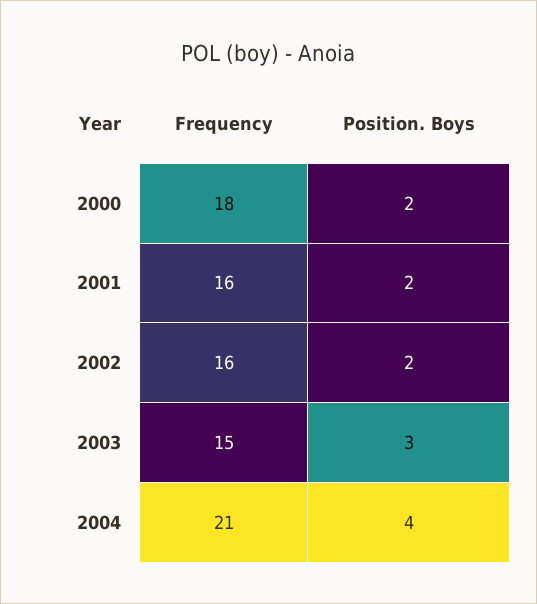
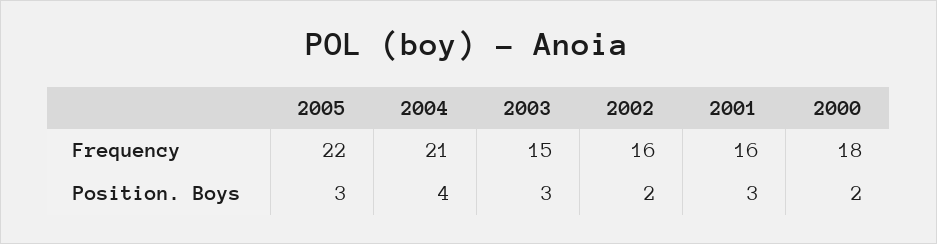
  {
    "Frequency": {
      "2000": 18,
      "2001": 16,
      "2002": 16,
      "2003": 15,
-     "2004": 21
+     "2004": 21,
+     "2005": 22
    },
    "Position. Boys": {
      "2000": 2,
-     "2001": 2,
+     "2001": 3,
      "2002": 2,
      "2003": 3,
-     "2004": 4
+     "2004": 4,
+     "2005": 3
    }
  }

